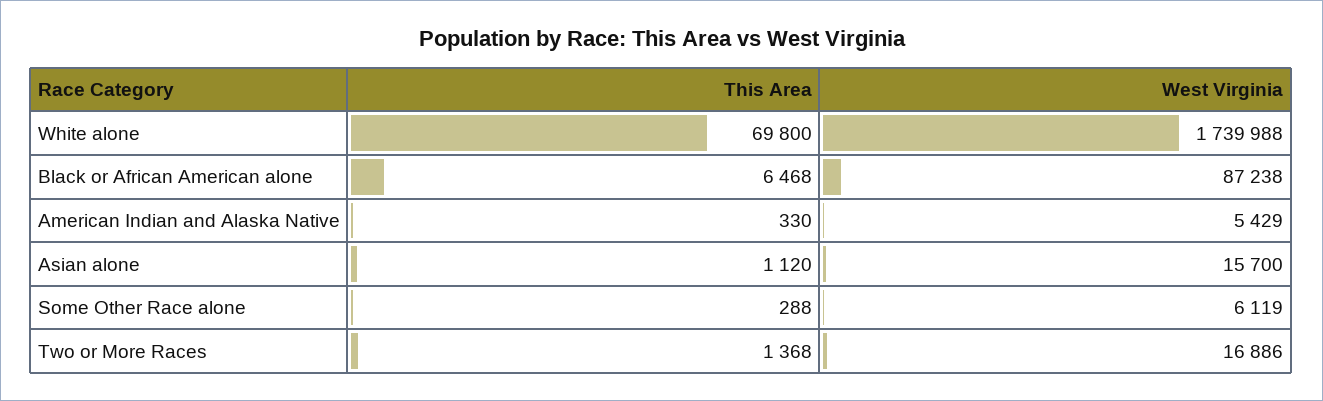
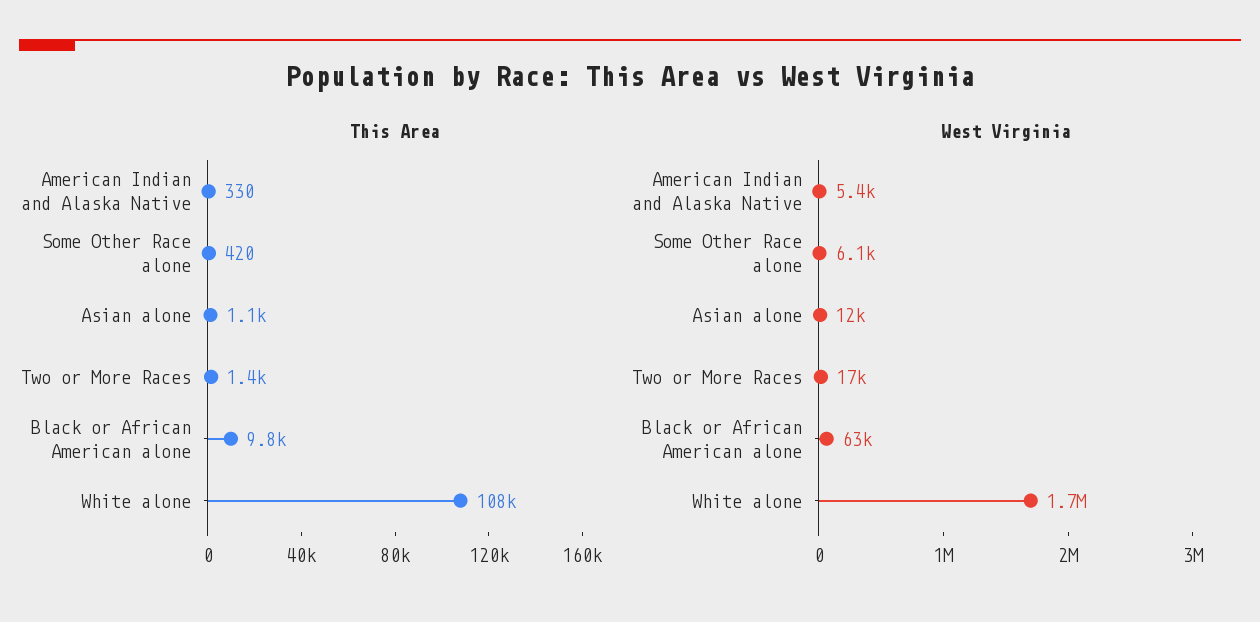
  {
    "This Area": {
-     "White alone": 69800,
+     "White alone": 108000,
-     "Black or African American alone": 6468,
+     "Black or African American alone": 9800,
      "American Indian and Alaska Native": 330,
      "Asian alone": 1120,
-     "Some Other Race alone": 288,
+     "Some Other Race alone": 420,
      "Two or More Races": 1368
    },
    "West Virginia": {
      "White alone": 1739988,
-     "Black or African American alone": 87238,
+     "Black or African American alone": 63000,
      "American Indian and Alaska Native": 5429,
-     "Asian alone": 15700,
+     "Asian alone": 12000,
      "Some Other Race alone": 6119,
      "Two or More Races": 16886
    }
  }

